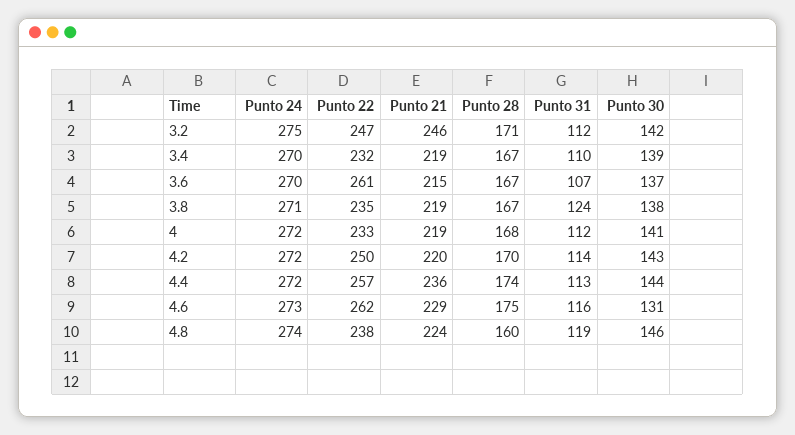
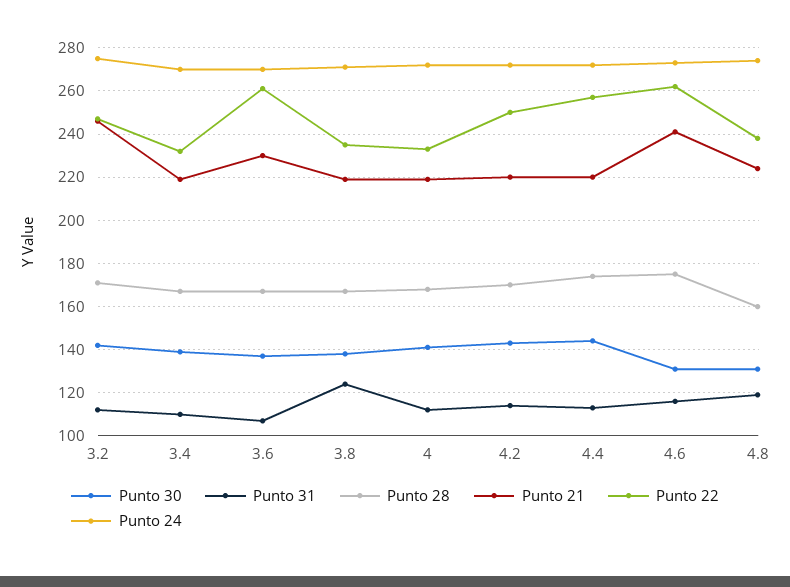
  {
    "Punto 24": {
      "3.2": 275,
      "3.4": 270,
      "3.6": 270,
      "3.8": 271,
      "4": 272,
      "4.2": 272,
      "4.4": 272,
      "4.6": 273,
      "4.8": 274
    },
    "Punto 22": {
      "3.2": 247,
      "3.4": 232,
      "3.6": 261,
      "3.8": 235,
      "4": 233,
      "4.2": 250,
      "4.4": 257,
      "4.6": 262,
      "4.8": 238
    },
    "Punto 21": {
      "3.2": 246,
      "3.4": 219,
-     "3.6": 215,
+     "3.6": 230,
      "3.8": 219,
      "4": 219,
      "4.2": 220,
-     "4.4": 236,
+     "4.4": 220,
-     "4.6": 229,
+     "4.6": 240,
      "4.8": 224
    },
    "Punto 28": {
      "3.2": 171,
      "3.4": 167,
      "3.6": 167,
      "3.8": 167,
      "4": 168,
      "4.2": 170,
      "4.4": 174,
      "4.6": 175,
      "4.8": 160
    },
    "Punto 31": {
      "3.2": 112,
      "3.4": 110,
      "3.6": 107,
      "3.8": 124,
      "4": 112,
      "4.2": 114,
      "4.4": 113,
      "4.6": 116,
      "4.8": 119
    },
    "Punto 30": {
      "3.2": 142,
      "3.4": 139,
      "3.6": 137,
      "3.8": 138,
      "4": 141,
      "4.2": 143,
      "4.4": 144,
      "4.6": 131,
-     "4.8": 146
+     "4.8": 130
    }
  }

